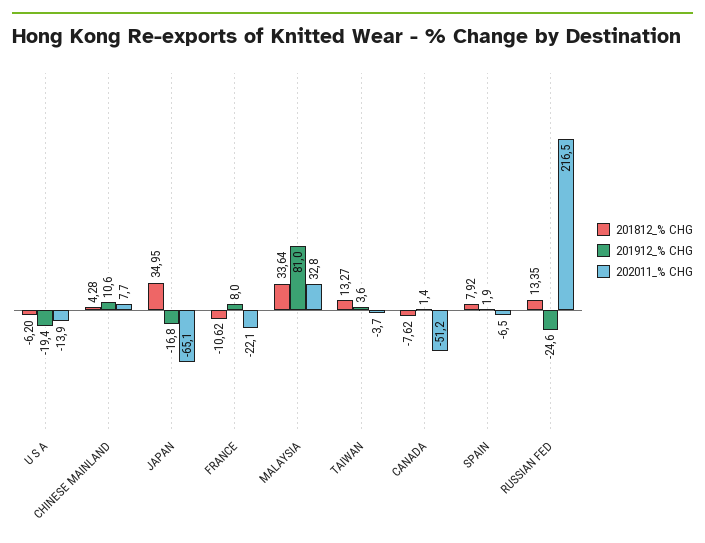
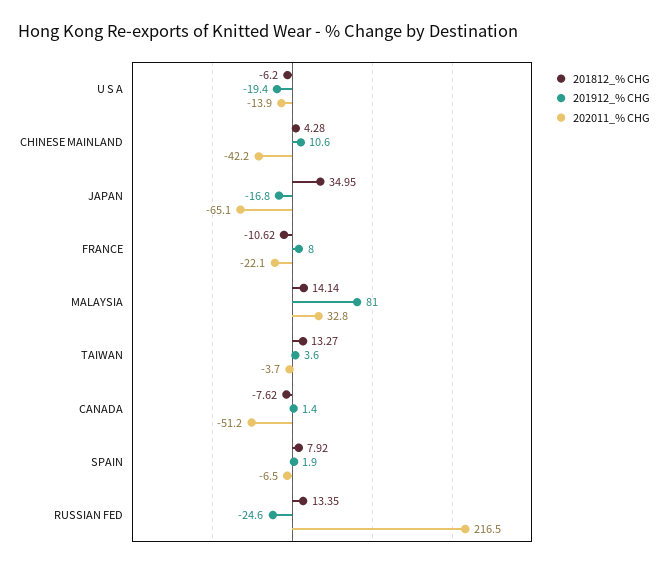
  {
    "201812_% CHG": {
      "U S A": -6.2,
      "CHINESE MAINLAND": 4.28,
      "JAPAN": 34.95,
      "FRANCE": -10.62,
-     "MALAYSIA": 33.64,
+     "MALAYSIA": 14.14,
      "TAIWAN": 13.27,
      "CANADA": -7.62,
      "SPAIN": 7.92,
      "RUSSIAN FED": 13.35
    },
    "201912_% CHG": {
      "U S A": -19.4,
      "CHINESE MAINLAND": 10.6,
      "JAPAN": -16.8,
      "FRANCE": 8,
      "MALAYSIA": 81,
      "TAIWAN": 3.6,
      "CANADA": 1.4,
      "SPAIN": 1.9,
      "RUSSIAN FED": -24.6
    },
    "202011_% CHG": {
      "U S A": -13.9,
-     "CHINESE MAINLAND": 7.7,
+     "CHINESE MAINLAND": -42.2,
      "JAPAN": -65.1,
      "FRANCE": -22.1,
      "MALAYSIA": 32.8,
      "TAIWAN": -3.7,
      "CANADA": -51.2,
      "SPAIN": -6.5,
      "RUSSIAN FED": 216.5
    }
  }

